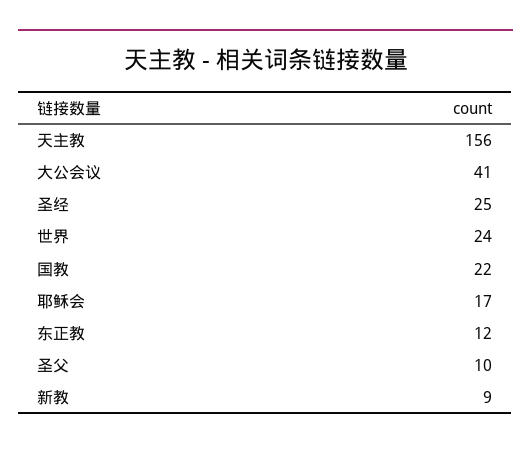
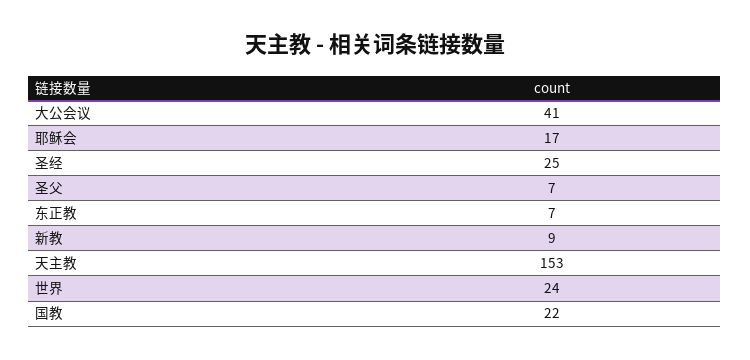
  {
-   "天主教": 156,
+   "天主教": 153,
    "大公会议": 41,
    "圣经": 25,
    "世界": 24,
    "国教": 22,
    "耶稣会": 17,
-   "东正教": 12,
+   "东正教": 7,
-   "圣父": 10,
+   "圣父": 7,
    "新教": 9
  }

